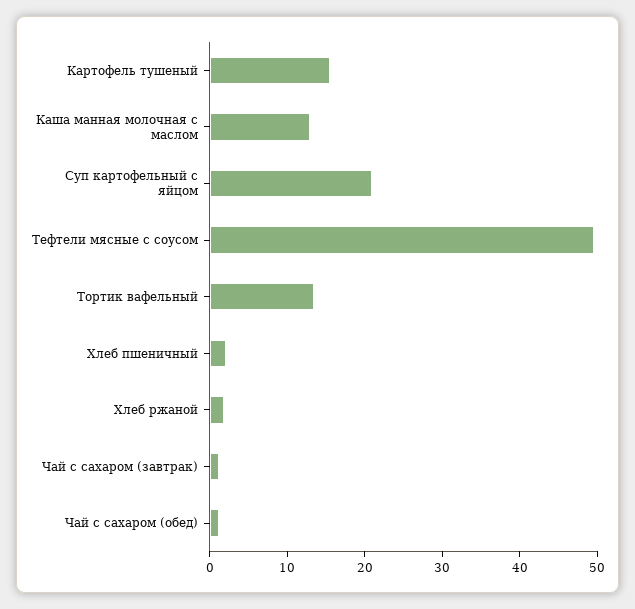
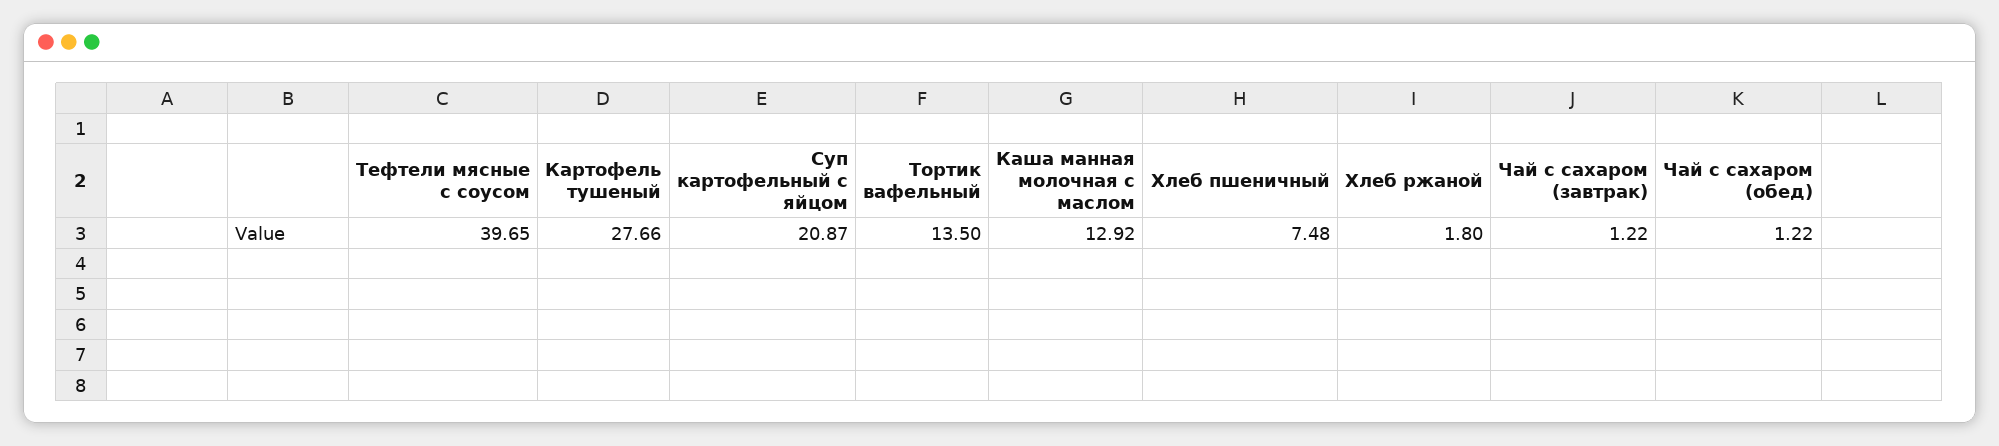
  {
-   "Картофель тушеный": 16,
+   "Картофель тушеный": 27.66,
    "Каша манная молочная с маслом": 12.92,
    "Суп картофельный с яйцом": 20.87,
-   "Тефтели мясные с соусом": 50,
+   "Тефтели мясные с соусом": 39.65,
    "Тортик вафельный": 13.5,
-   "Хлеб пшеничный": 2,
+   "Хлеб пшеничный": 7.48,
    "Хлеб ржаной": 1.8,
    "Чай с сахаром (завтрак)": 1.22,
    "Чай с сахаром (обед)": 1.22
  }

